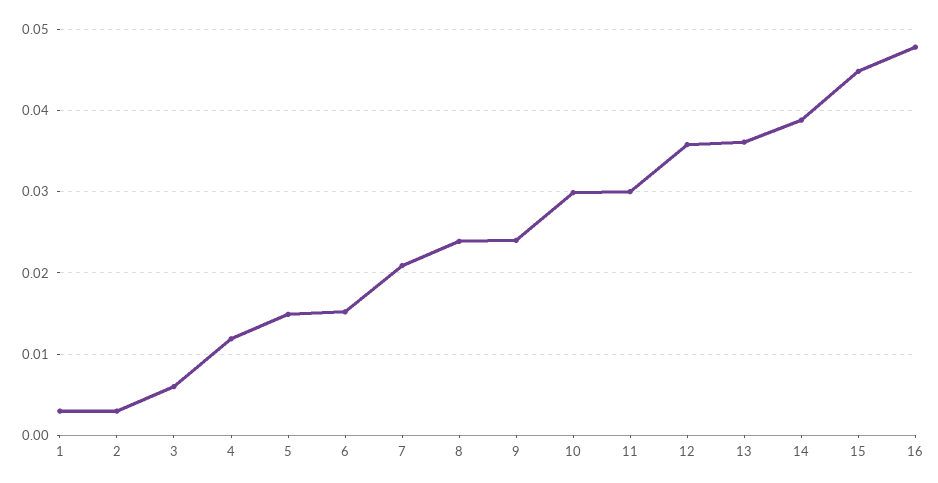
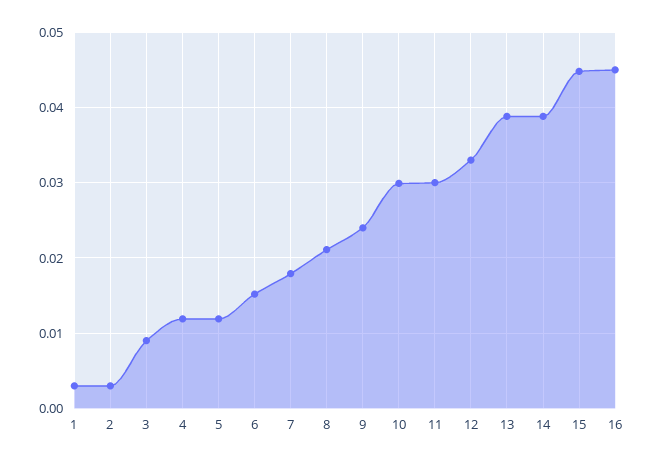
  {
    "1": 0.003,
    "2": 0.003,
-   "3": 0.006,
+   "3": 0.009,
    "4": 0.012,
-   "5": 0.015,
+   "5": 0.012,
    "6": 0.015,
-   "7": 0.021,
+   "7": 0.018,
-   "8": 0.024,
+   "8": 0.021,
    "9": 0.024,
    "10": 0.03,
    "11": 0.03,
-   "12": 0.036,
+   "12": 0.033,
-   "13": 0.036,
+   "13": 0.039,
    "14": 0.039,
    "15": 0.045,
-   "16": 0.048
+   "16": 0.045
  }

